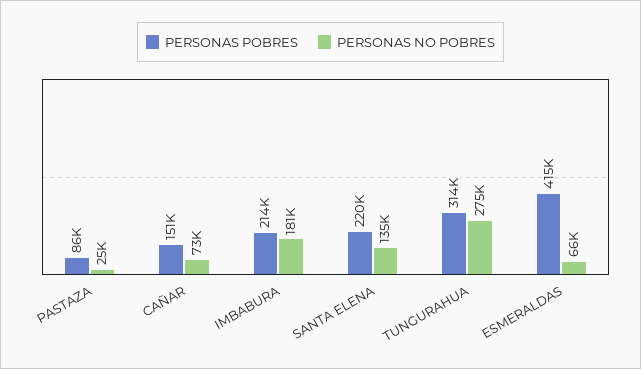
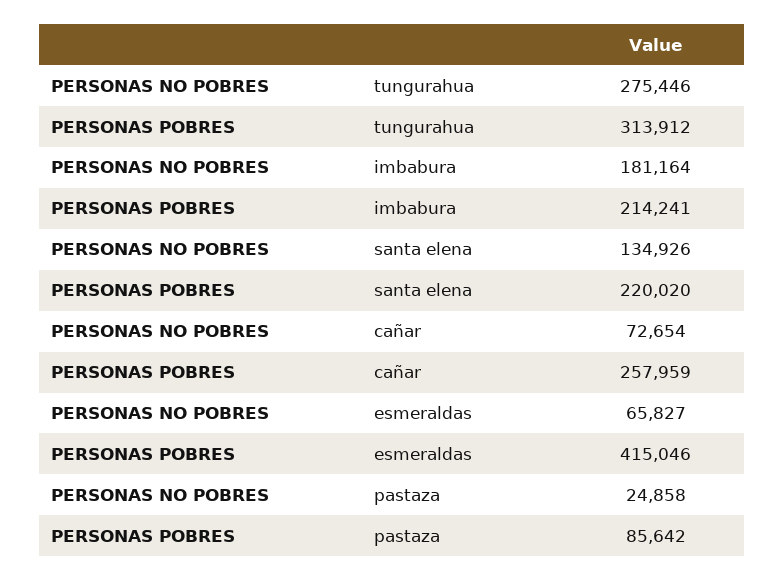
  {
    "PERSONAS POBRES": {
      "PASTAZA": 85642,
-     "CAÑAR": 151000,
+     "CAÑAR": 257959,
      "IMBABURA": 214241,
      "SANTA ELENA": 220020,
      "TUNGURAHUA": 313912,
      "ESMERALDAS": 415046
    },
    "PERSONAS NO POBRES": {
      "PASTAZA": 24858,
      "CAÑAR": 72654,
      "IMBABURA": 181164,
      "SANTA ELENA": 134926,
      "TUNGURAHUA": 275446,
      "ESMERALDAS": 65827
    }
  }

